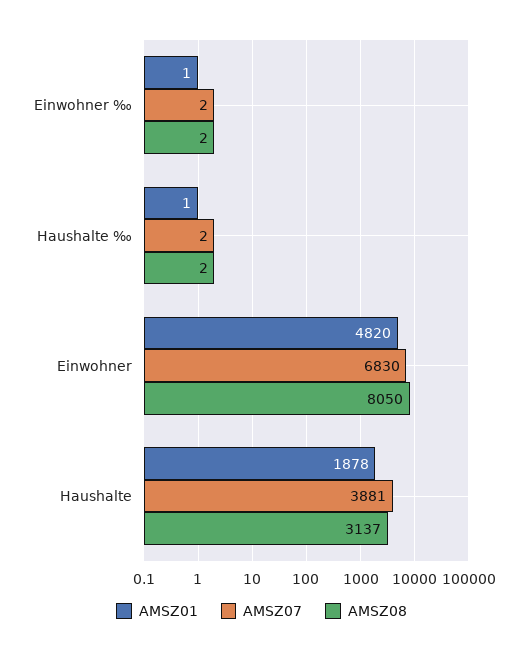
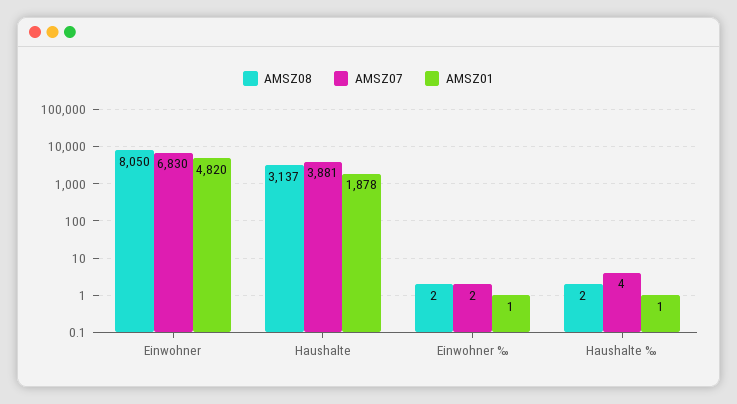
  {
    "AMSZ01": {
      "Einwohner ‰": 1,
      "Haushalte ‰": 1,
      "Einwohner": 4820,
      "Haushalte": 1878
    },
    "AMSZ07": {
      "Einwohner ‰": 2,
-     "Haushalte ‰": 2,
+     "Haushalte ‰": 4,
      "Einwohner": 6830,
      "Haushalte": 3881
    },
    "AMSZ08": {
      "Einwohner ‰": 2,
      "Haushalte ‰": 2,
      "Einwohner": 8050,
      "Haushalte": 3137
    }
  }

